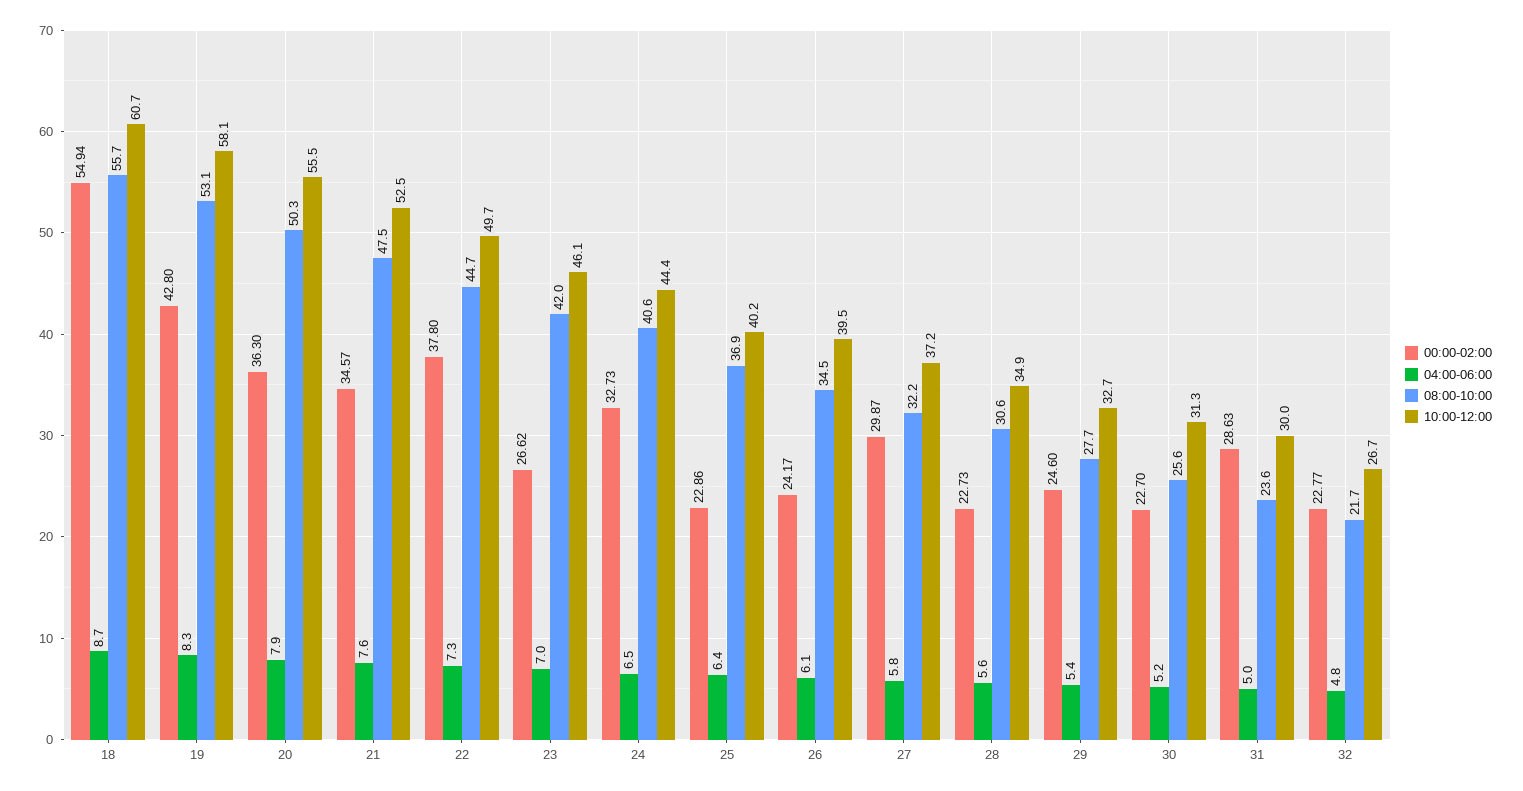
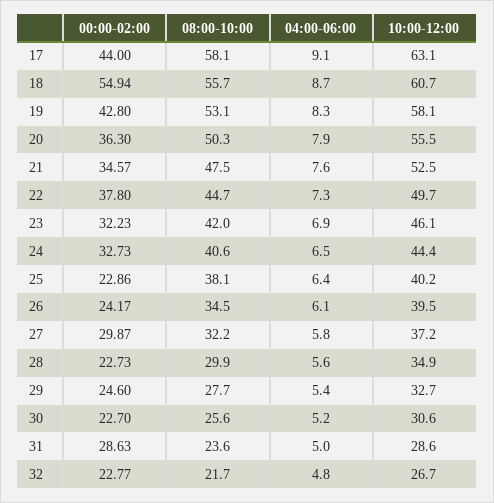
  {
    "00:00-02:00": {
      "18": 54.94,
      "19": 42.8,
      "20": 36.3,
      "21": 34.57,
      "22": 37.8,
-     "23": 26.62,
+     "23": 32.23,
      "24": 32.73,
      "25": 22.86,
      "26": 24.17,
      "27": 29.87,
      "28": 22.73,
      "29": 24.6,
      "30": 22.7,
      "31": 28.63,
-     "32": 22.77
+     "32": 22.77,
+     "17": 44
    },
    "04:00-06:00": {
      "18": 8.7,
      "19": 8.3,
      "20": 7.9,
      "21": 7.6,
      "22": 7.3,
-     "23": 7,
+     "23": 6.9,
      "24": 6.5,
      "25": 6.4,
      "26": 6.1,
      "27": 5.8,
      "28": 5.6,
      "29": 5.4,
      "30": 5.2,
      "31": 5,
-     "32": 4.8
+     "32": 4.8,
+     "17": 9.1
    },
    "08:00-10:00": {
      "18": 55.7,
      "19": 53.1,
      "20": 50.3,
      "21": 47.5,
      "22": 44.7,
      "23": 42,
      "24": 40.6,
-     "25": 36.9,
+     "25": 38.1,
      "26": 34.5,
      "27": 32.2,
-     "28": 30.6,
+     "28": 29.9,
      "29": 27.7,
      "30": 25.6,
      "31": 23.6,
-     "32": 21.7
+     "32": 21.7,
+     "17": 58.1
    },
    "10:00-12:00": {
      "18": 60.7,
      "19": 58.1,
      "20": 55.5,
      "21": 52.5,
      "22": 49.7,
      "23": 46.1,
      "24": 44.4,
      "25": 40.2,
      "26": 39.5,
      "27": 37.2,
      "28": 34.9,
      "29": 32.7,
-     "30": 31.3,
+     "30": 30.6,
-     "31": 30,
+     "31": 28.6,
-     "32": 26.7
+     "32": 26.7,
+     "17": 63.1
    }
  }

